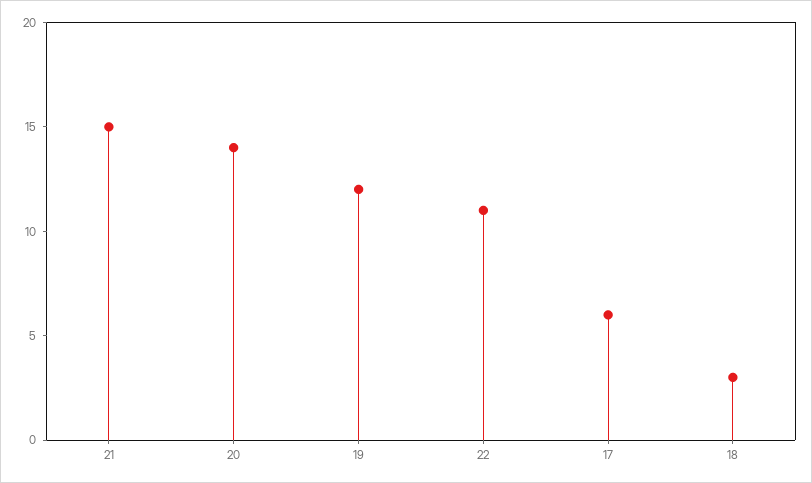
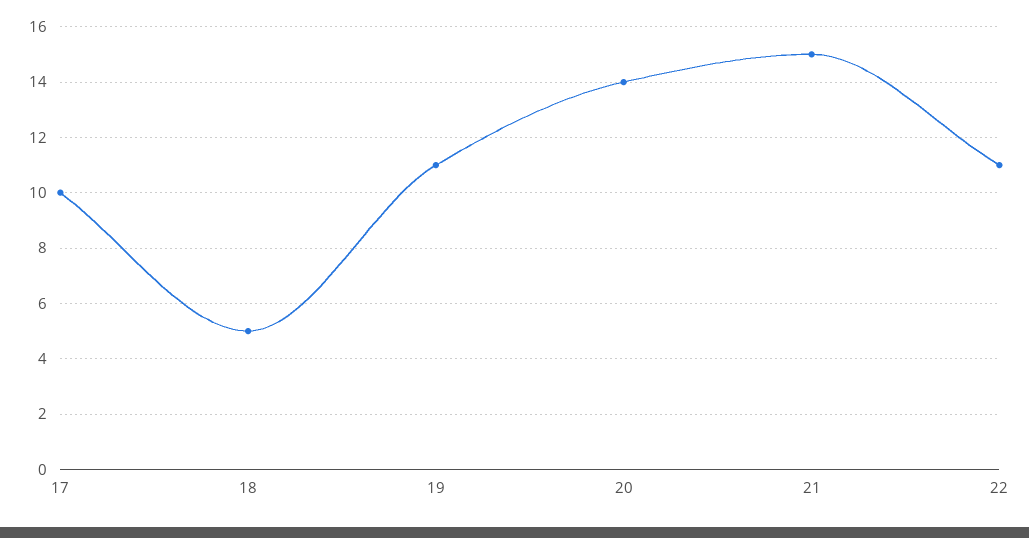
  {
    "21": 15,
    "20": 14,
-   "19": 12,
+   "19": 11,
    "22": 11,
-   "17": 6,
+   "17": 10,
-   "18": 3
+   "18": 5
  }

